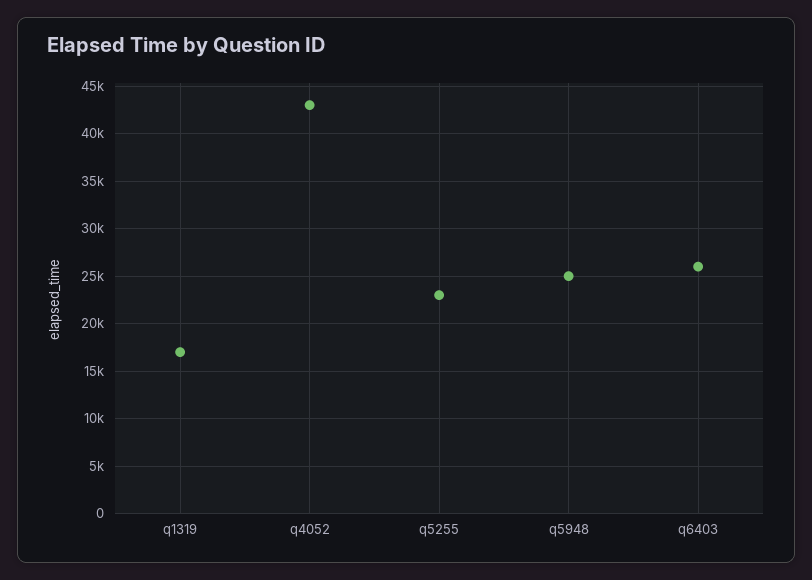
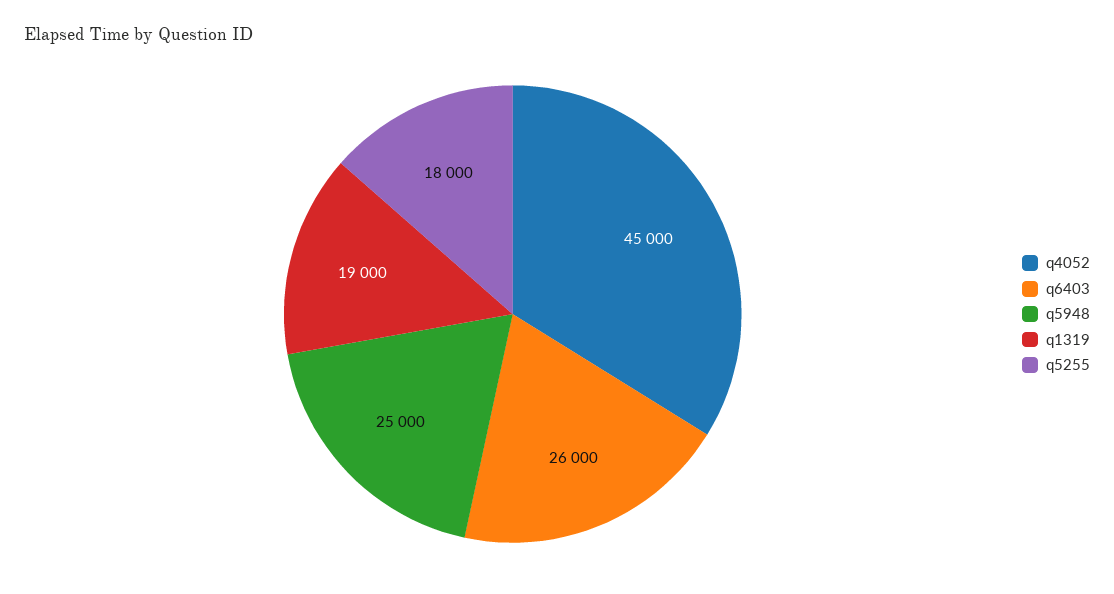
  {
-   "q1319": 17000,
+   "q1319": 19000,
-   "q4052": 43000,
+   "q4052": 45000,
-   "q5255": 23000,
+   "q5255": 18000,
    "q5948": 25000,
    "q6403": 26000
  }

